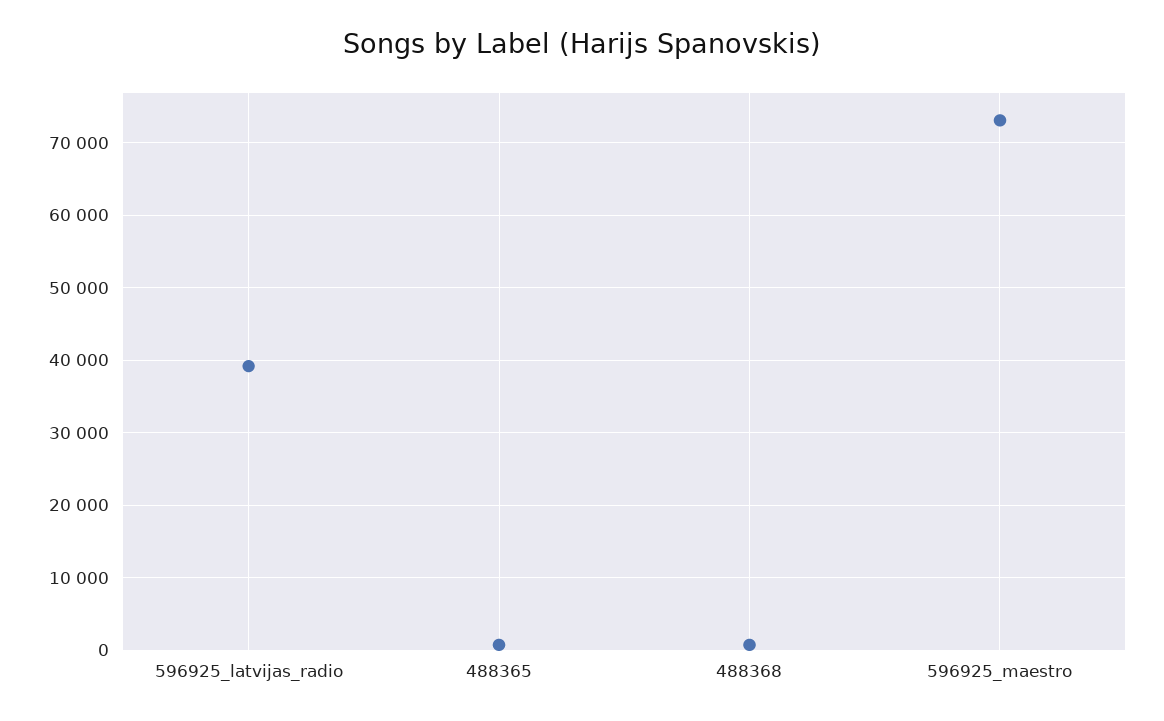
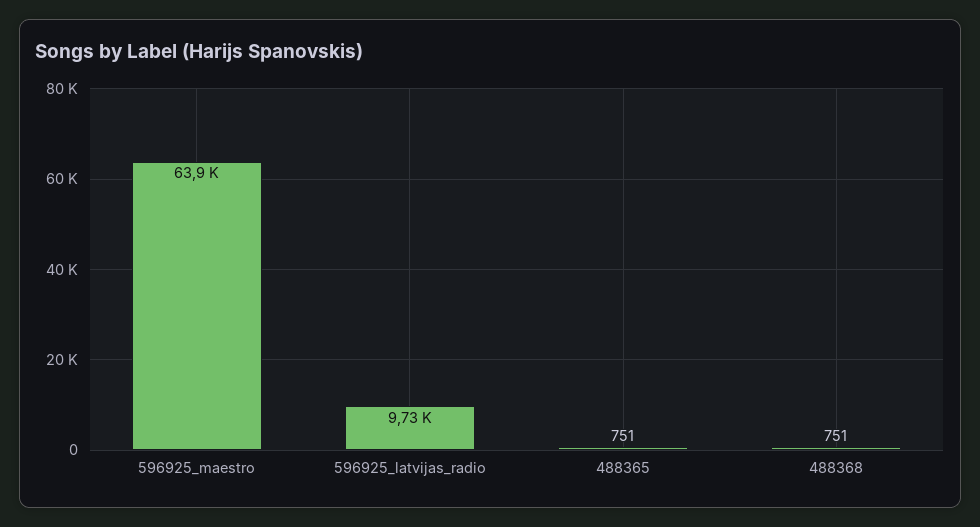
  {
-   "596925_latvijas_radio": 39000,
+   "596925_latvijas_radio": 9730,
    "488365": 751,
    "488368": 751,
-   "596925_maestro": 73000
+   "596925_maestro": 63900
  }

